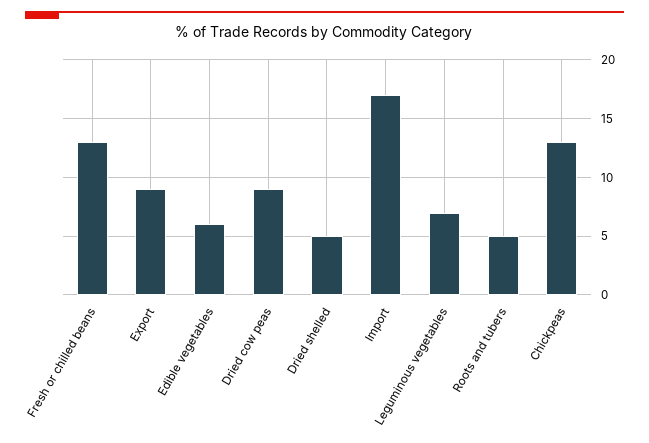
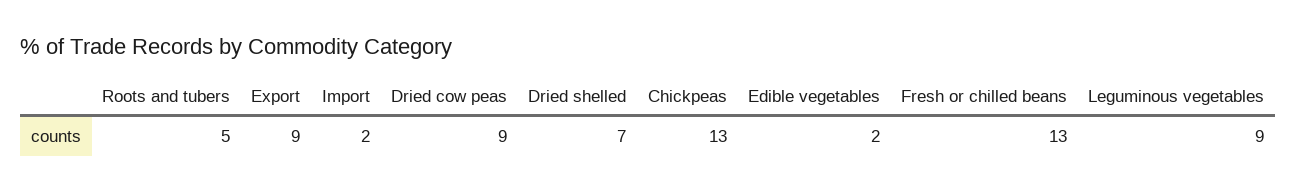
  {
    "Fresh or chilled beans": 13,
    "Export": 9,
-   "Edible vegetables": 6,
+   "Edible vegetables": 2,
    "Dried cow peas": 9,
-   "Dried shelled": 5,
+   "Dried shelled": 7,
-   "Import": 17,
+   "Import": 2,
-   "Leguminous vegetables": 7,
+   "Leguminous vegetables": 9,
    "Roots and tubers": 5,
    "Chickpeas": 13
  }

